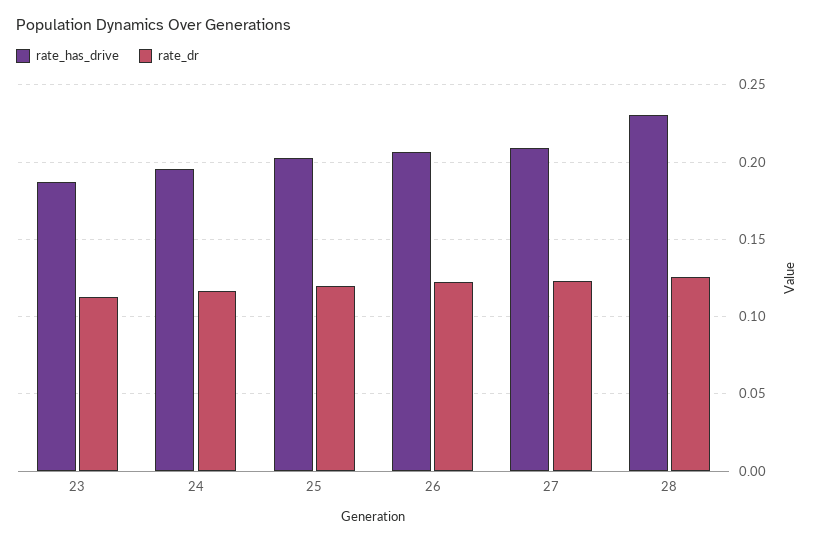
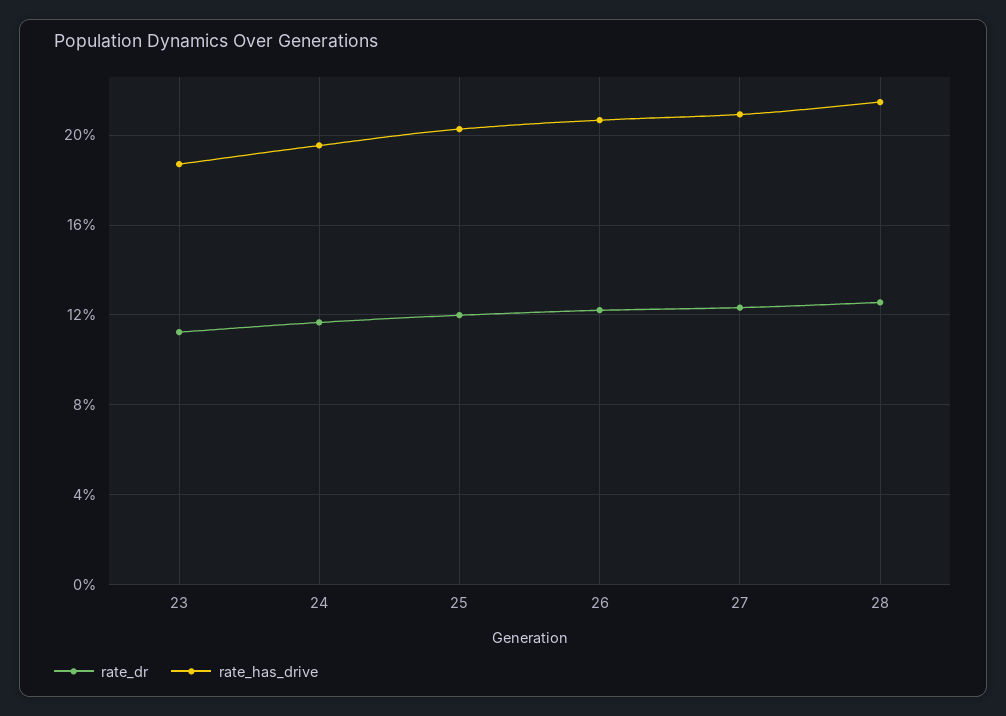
  {
    "rate_has_drive": {
      "23": 0.185,
      "24": 0.195,
      "25": 0.205,
      "26": 0.205,
      "27": 0.21,
-     "28": 0.23
+     "28": 0.215
    },
    "rate_dr": {
      "23": 0.11,
      "24": 0.115,
      "25": 0.12,
      "26": 0.12,
      "27": 0.125,
      "28": 0.125
    }
  }

